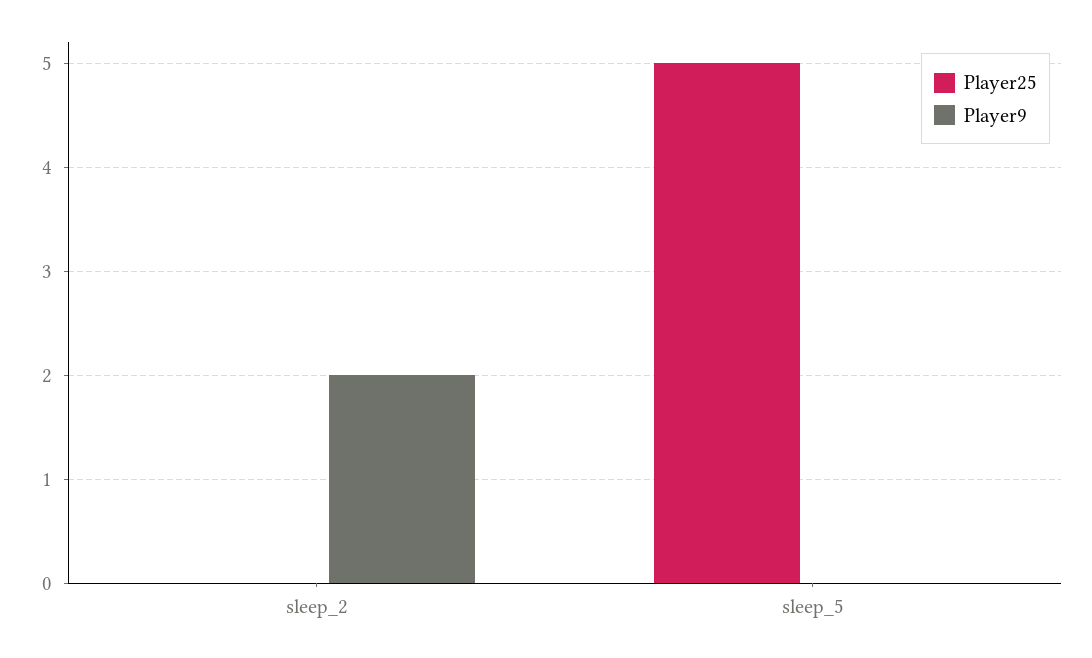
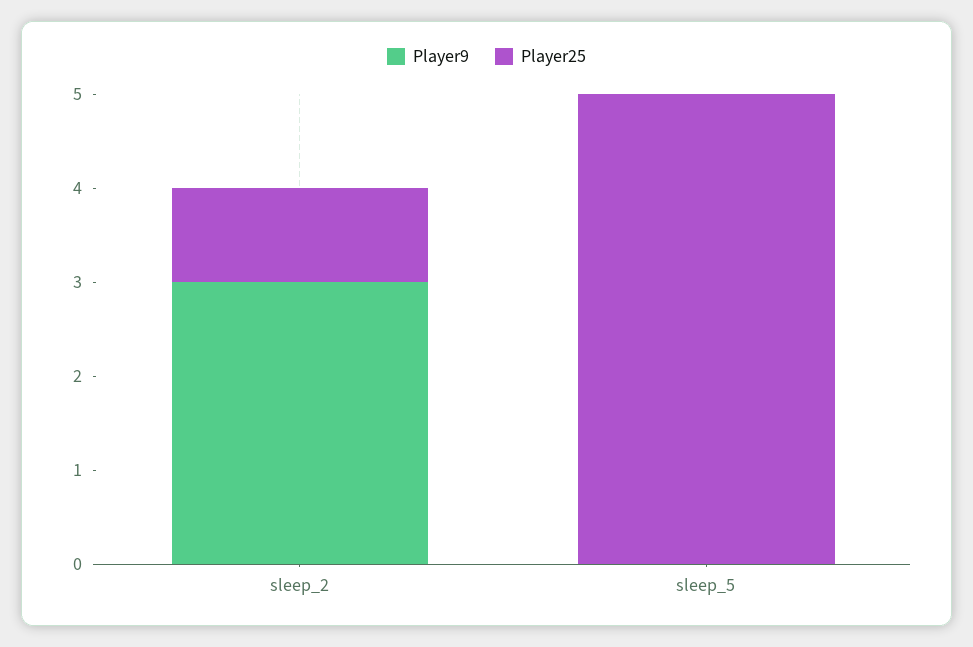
  {
    "Player25": {
-     "sleep_2": 0,
+     "sleep_2": 1,
      "sleep_5": 5
    },
    "Player9": {
-     "sleep_2": 2,
+     "sleep_2": 3,
      "sleep_5": 0
    }
  }

